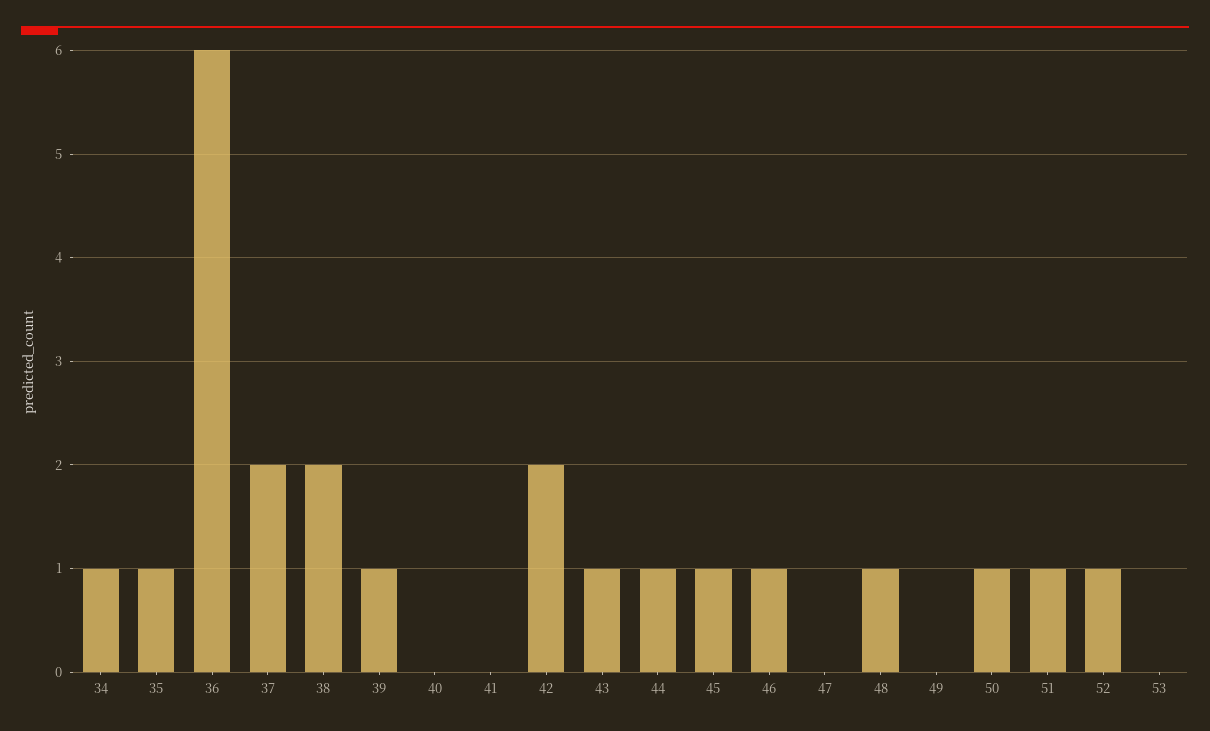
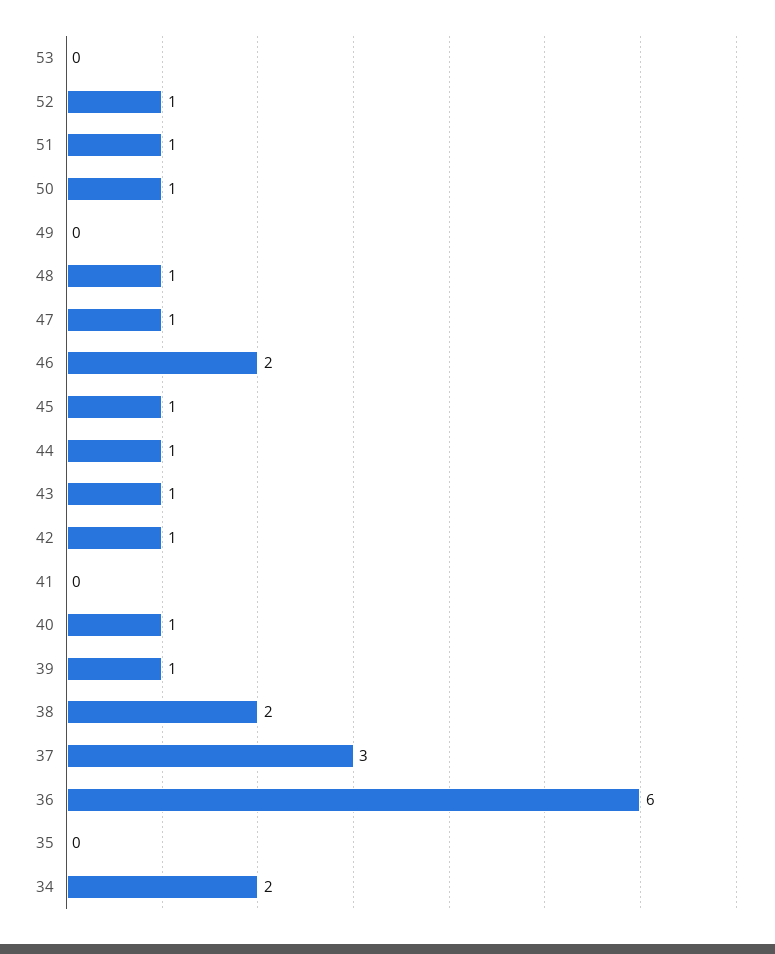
  {
-   "34": 1,
+   "34": 2,
-   "35": 1,
+   "35": 0,
    "36": 6,
-   "37": 2,
+   "37": 3,
    "38": 2,
    "39": 1,
-   "40": 0,
+   "40": 1,
    "41": 0,
-   "42": 2,
+   "42": 1,
    "43": 1,
    "44": 1,
    "45": 1,
-   "46": 1,
+   "46": 2,
-   "47": 0,
+   "47": 1,
    "48": 1,
    "49": 0,
    "50": 1,
    "51": 1,
    "52": 1,
    "53": 0
  }

